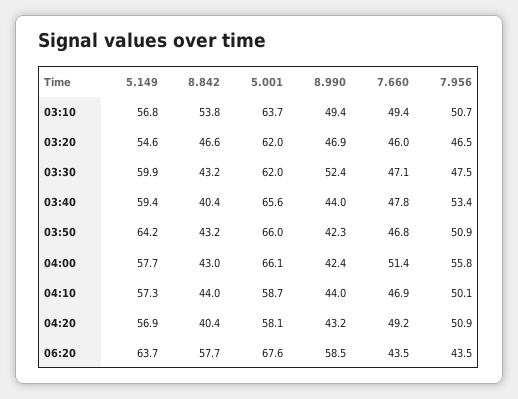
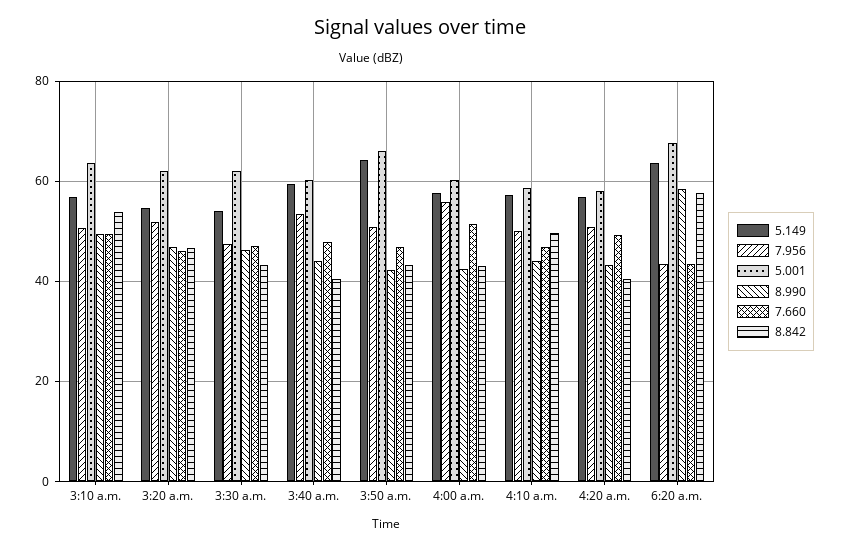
  {
    "5.149": {
      "03:10": 56.8,
      "03:20": 54.6,
-     "03:30": 59.9,
+     "03:30": 54,
      "03:40": 59.4,
      "03:50": 64.2,
      "04:00": 57.7,
      "04:10": 57.3,
      "04:20": 56.9,
      "06:20": 63.7
    },
    "8.842": {
      "03:10": 53.8,
      "03:20": 46.6,
      "03:30": 43.2,
      "03:40": 40.4,
      "03:50": 43.2,
      "04:00": 43,
-     "04:10": 44,
+     "04:10": 50,
      "04:20": 40.4,
      "06:20": 57.7
    },
    "5.001": {
      "03:10": 63.7,
      "03:20": 62,
      "03:30": 62,
-     "03:40": 65.6,
+     "03:40": 60,
      "03:50": 66,
-     "04:00": 66.1,
+     "04:00": 60,
      "04:10": 58.7,
      "04:20": 58.1,
      "06:20": 67.6
    },
    "8.990": {
      "03:10": 49.4,
      "03:20": 46.9,
-     "03:30": 52.4,
+     "03:30": 46,
      "03:40": 44,
      "03:50": 42.3,
      "04:00": 42.4,
      "04:10": 44,
      "04:20": 43.2,
      "06:20": 58.5
    },
    "7.660": {
      "03:10": 49.4,
      "03:20": 46,
      "03:30": 47.1,
      "03:40": 47.8,
      "03:50": 46.8,
      "04:00": 51.4,
      "04:10": 46.9,
      "04:20": 49.2,
      "06:20": 43.5
    },
    "7.956": {
      "03:10": 50.7,
-     "03:20": 46.5,
+     "03:20": 52,
      "03:30": 47.5,
      "03:40": 53.4,
      "03:50": 50.9,
      "04:00": 55.8,
      "04:10": 50.1,
      "04:20": 50.9,
      "06:20": 43.5
    }
  }

